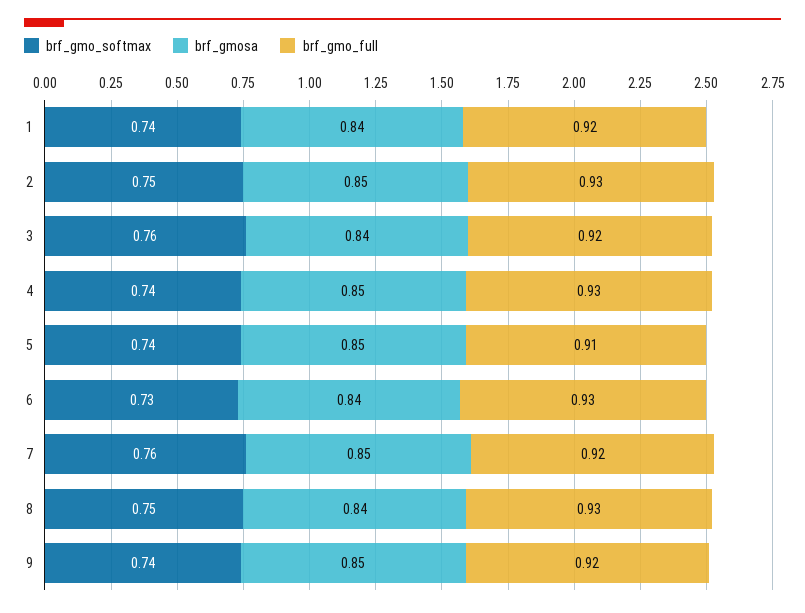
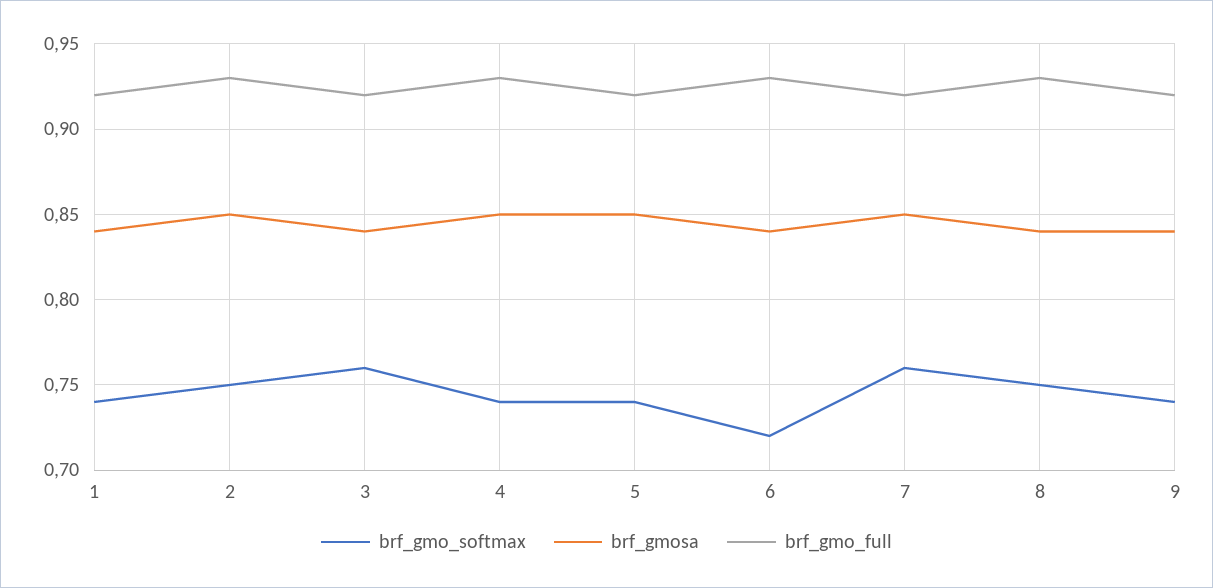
  {
    "brf_gmo_softmax": {
      "1": 0.74,
      "2": 0.75,
      "3": 0.76,
      "4": 0.74,
      "5": 0.74,
-     "6": 0.73,
+     "6": 0.72,
      "7": 0.76,
      "8": 0.75,
      "9": 0.74
    },
    "brf_gmosa": {
      "1": 0.84,
      "2": 0.85,
      "3": 0.84,
      "4": 0.85,
      "5": 0.85,
      "6": 0.84,
      "7": 0.85,
      "8": 0.84,
-     "9": 0.85
+     "9": 0.84
    },
    "brf_gmo_full": {
      "1": 0.92,
      "2": 0.93,
      "3": 0.92,
      "4": 0.93,
-     "5": 0.91,
+     "5": 0.92,
      "6": 0.93,
      "7": 0.92,
      "8": 0.93,
      "9": 0.92
    }
  }

